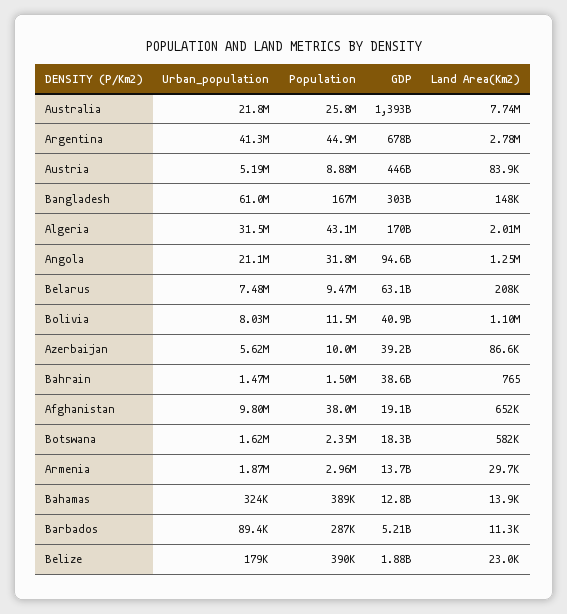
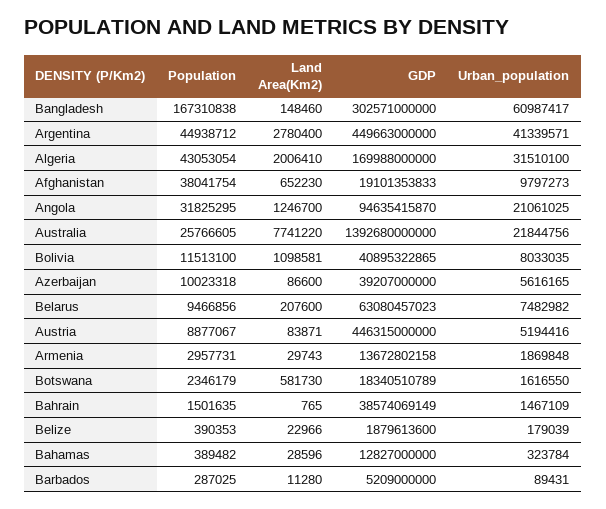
  {
    "Urban_population": {
      "Australia": 21844756,
      "Argentina": 41339571,
      "Austria": 5194416,
      "Bangladesh": 60987417,
      "Algeria": 31510100,
      "Angola": 21061025,
      "Belarus": 7482982,
      "Bolivia": 8033035,
      "Azerbaijan": 5616165,
      "Bahrain": 1467109,
      "Afghanistan": 9797273,
      "Botswana": 1616550,
      "Armenia": 1869848,
      "Bahamas": 323784,
      "Barbados": 89431,
      "Belize": 179039
    },
    "Population": {
      "Australia": 25766605,
      "Argentina": 44938712,
      "Austria": 8877067,
      "Bangladesh": 167310838,
      "Algeria": 43053054,
      "Angola": 31825295,
      "Belarus": 9466856,
      "Bolivia": 11513100,
      "Azerbaijan": 10023318,
      "Bahrain": 1501635,
      "Afghanistan": 38041754,
      "Botswana": 2346179,
      "Armenia": 2957731,
      "Bahamas": 389482,
      "Barbados": 287025,
      "Belize": 390353
    },
    "GDP": {
      "Australia": 1392680000000,
-     "Argentina": 678000000000,
+     "Argentina": 449663000000,
      "Austria": 446315000000,
      "Bangladesh": 302571000000,
      "Algeria": 169988000000,
      "Angola": 94635415870,
      "Belarus": 63080457023,
      "Bolivia": 40895322865,
      "Azerbaijan": 39207000000,
      "Bahrain": 38574069149,
      "Afghanistan": 19101353833,
      "Botswana": 18340510789,
      "Armenia": 13672802158,
      "Bahamas": 12827000000,
      "Barbados": 5209000000,
      "Belize": 1879613600
    },
    "Land Area(Km2)": {
      "Australia": 7741220,
      "Argentina": 2780400,
      "Austria": 83871,
      "Bangladesh": 148460,
      "Algeria": 2006410,
      "Angola": 1246700,
      "Belarus": 207600,
      "Bolivia": 1098581,
      "Azerbaijan": 86600,
      "Bahrain": 765,
      "Afghanistan": 652230,
      "Botswana": 581730,
      "Armenia": 29743,
-     "Bahamas": 13900,
+     "Bahamas": 28596,
      "Barbados": 11280,
      "Belize": 22966
    }
  }

